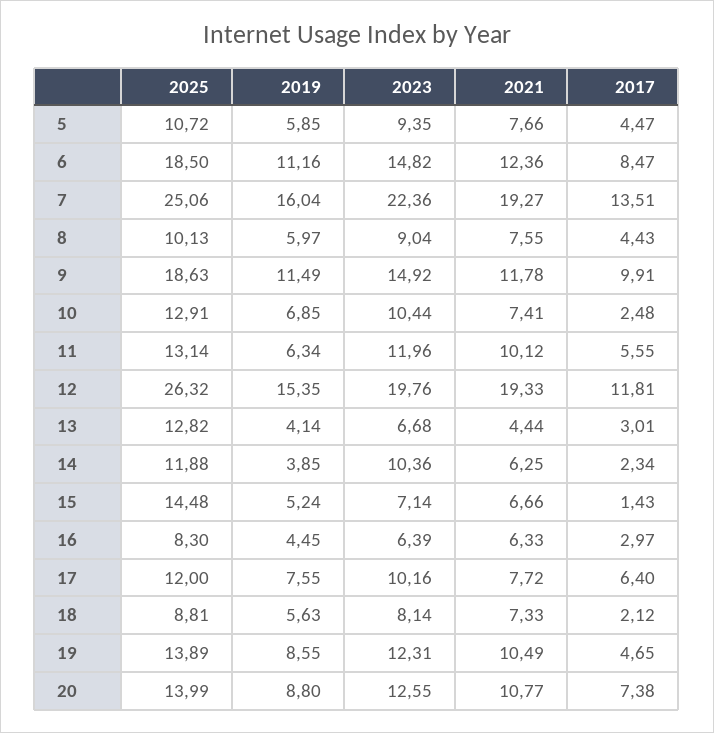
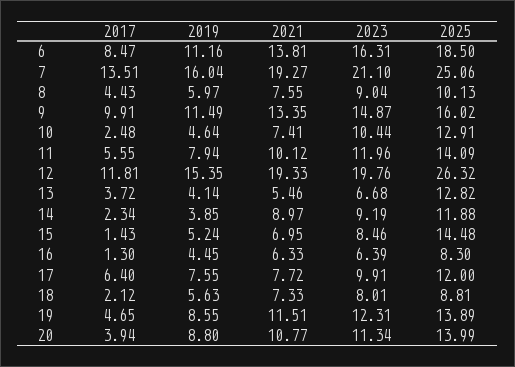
  {
    "2025": {
-     "5": 10.72,
      "6": 18.5,
      "7": 25.06,
      "8": 10.13,
-     "9": 18.63,
+     "9": 16.02,
      "10": 12.91,
-     "11": 13.14,
+     "11": 14.09,
      "12": 26.32,
      "13": 12.82,
      "14": 11.88,
      "15": 14.48,
      "16": 8.3,
      "17": 12,
      "18": 8.81,
      "19": 13.89,
      "20": 13.99
    },
    "2019": {
-     "5": 5.85,
      "6": 11.16,
      "7": 16.04,
      "8": 5.97,
      "9": 11.49,
-     "10": 6.85,
+     "10": 4.64,
-     "11": 6.34,
+     "11": 7.94,
      "12": 15.35,
      "13": 4.14,
      "14": 3.85,
      "15": 5.24,
      "16": 4.45,
      "17": 7.55,
      "18": 5.63,
      "19": 8.55,
      "20": 8.8
    },
    "2023": {
-     "5": 9.35,
-     "6": 14.82,
+     "6": 16.31,
-     "7": 22.36,
+     "7": 21.1,
      "8": 9.04,
-     "9": 14.92,
+     "9": 14.87,
      "10": 10.44,
      "11": 11.96,
      "12": 19.76,
      "13": 6.68,
-     "14": 10.36,
+     "14": 9.19,
-     "15": 7.14,
+     "15": 8.46,
      "16": 6.39,
-     "17": 10.16,
+     "17": 9.91,
-     "18": 8.14,
+     "18": 8.01,
      "19": 12.31,
-     "20": 12.55
+     "20": 11.34
    },
    "2021": {
-     "5": 7.66,
-     "6": 12.36,
+     "6": 13.81,
      "7": 19.27,
      "8": 7.55,
-     "9": 11.78,
+     "9": 13.35,
      "10": 7.41,
      "11": 10.12,
      "12": 19.33,
-     "13": 4.44,
+     "13": 5.46,
-     "14": 6.25,
+     "14": 8.97,
-     "15": 6.66,
+     "15": 6.95,
      "16": 6.33,
      "17": 7.72,
      "18": 7.33,
-     "19": 10.49,
+     "19": 11.51,
      "20": 10.77
    },
    "2017": {
-     "5": 4.47,
      "6": 8.47,
      "7": 13.51,
      "8": 4.43,
      "9": 9.91,
      "10": 2.48,
      "11": 5.55,
      "12": 11.81,
-     "13": 3.01,
+     "13": 3.72,
      "14": 2.34,
      "15": 1.43,
-     "16": 2.97,
+     "16": 1.3,
      "17": 6.4,
      "18": 2.12,
      "19": 4.65,
-     "20": 7.38
+     "20": 3.94
    }
  }

